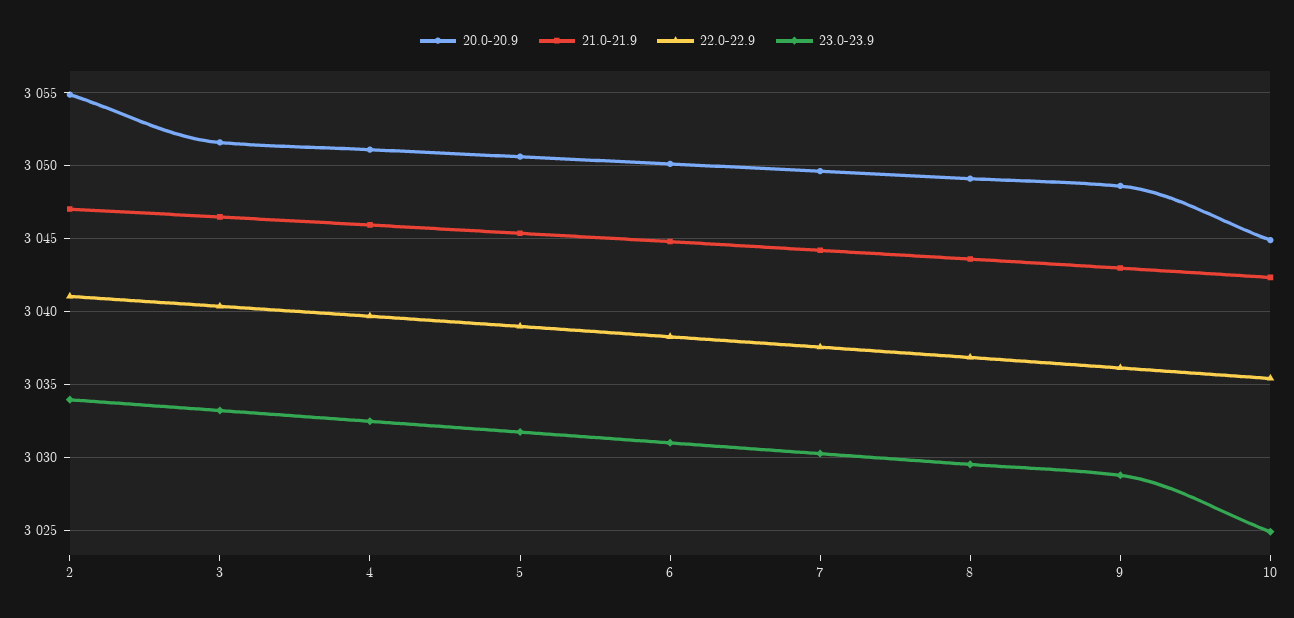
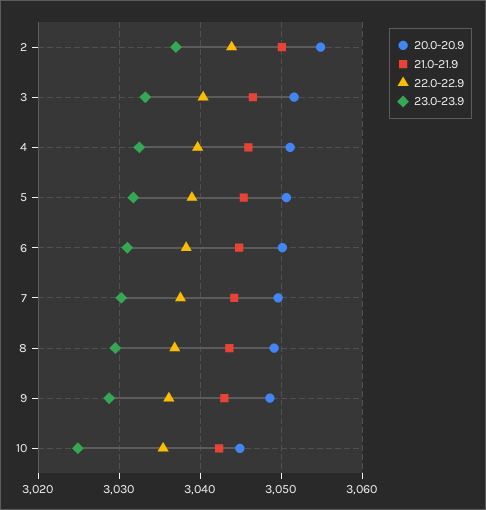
  {
    "20.0-20.9": {
      "2": 3055,
      "3": 3051.5,
      "4": 3051,
      "5": 3050.5,
      "6": 3050,
      "7": 3049.5,
      "8": 3049,
      "9": 3048.5,
      "10": 3045
    },
    "21.0-21.9": {
-     "2": 3047,
+     "2": 3050,
      "3": 3046.5,
      "4": 3046,
      "5": 3045.5,
      "6": 3045,
      "7": 3044,
      "8": 3043.5,
      "9": 3043,
      "10": 3042.5
    },
    "22.0-22.9": {
-     "2": 3041,
+     "2": 3044,
      "3": 3040.5,
      "4": 3039.5,
      "5": 3039,
      "6": 3038.5,
      "7": 3037.5,
      "8": 3037,
      "9": 3036,
      "10": 3035.5
    },
    "23.0-23.9": {
-     "2": 3034,
+     "2": 3037,
      "3": 3033,
      "4": 3032.5,
      "5": 3031.5,
      "6": 3031,
      "7": 3030.5,
      "8": 3029.5,
      "9": 3029,
      "10": 3025
    }
  }

